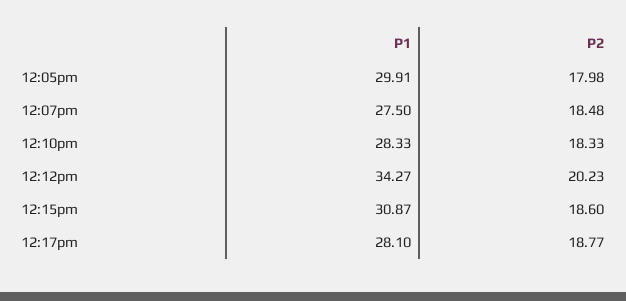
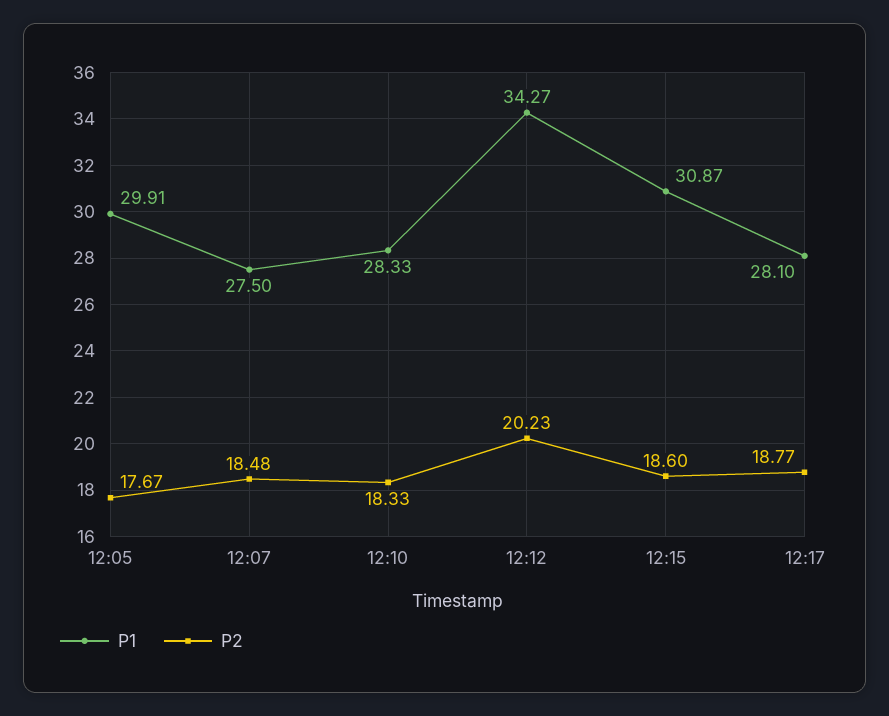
  {
    "P1": {
      "12:05pm": 29.91,
      "12:07pm": 27.5,
      "12:10pm": 28.33,
      "12:12pm": 34.27,
      "12:15pm": 30.87,
      "12:17pm": 28.1
    },
    "P2": {
-     "12:05pm": 17.98,
+     "12:05pm": 17.67,
      "12:07pm": 18.48,
      "12:10pm": 18.33,
      "12:12pm": 20.23,
      "12:15pm": 18.6,
      "12:17pm": 18.77
    }
  }

